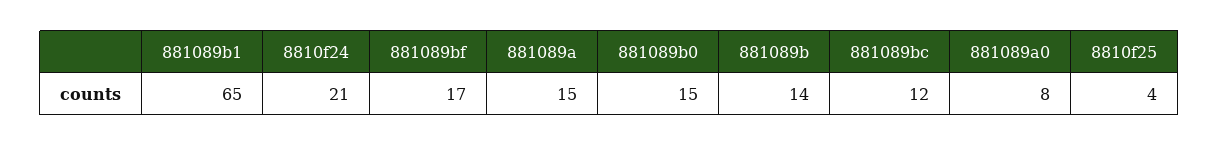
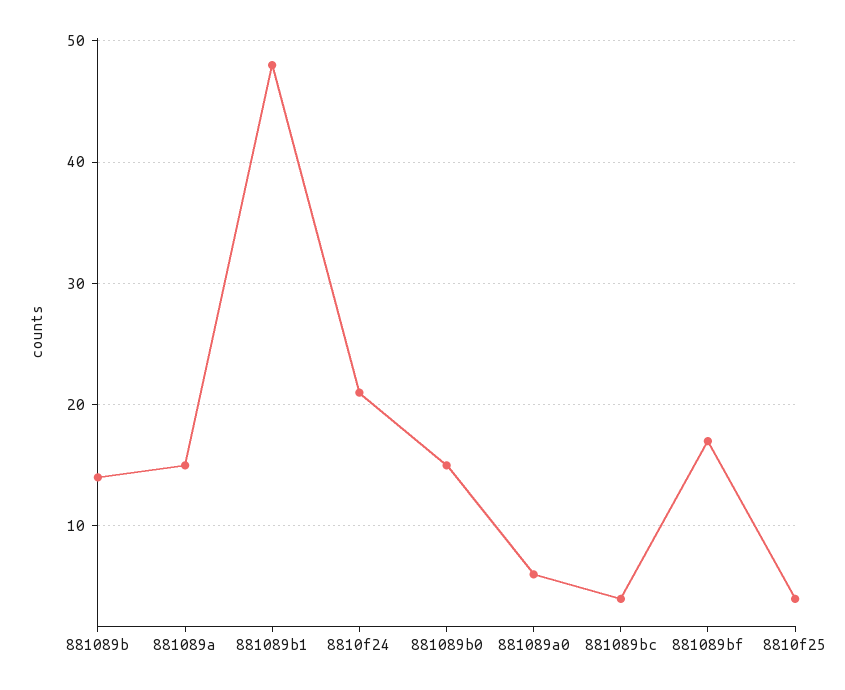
  {
-   "881089b1": 65,
+   "881089b1": 48,
    "8810f24": 21,
    "881089bf": 17,
    "881089a": 15,
    "881089b0": 15,
    "881089b": 14,
-   "881089bc": 12,
+   "881089bc": 4,
-   "881089a0": 8,
+   "881089a0": 6,
    "8810f25": 4
  }

